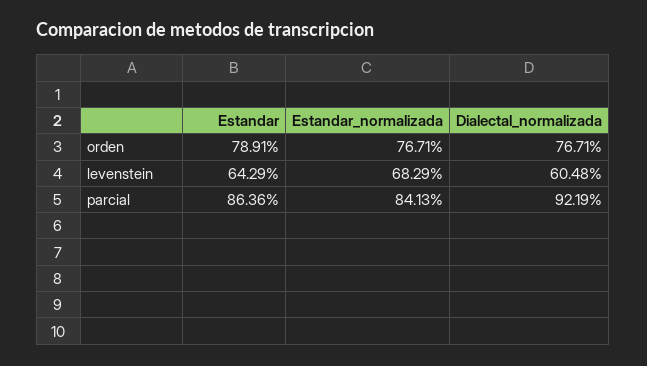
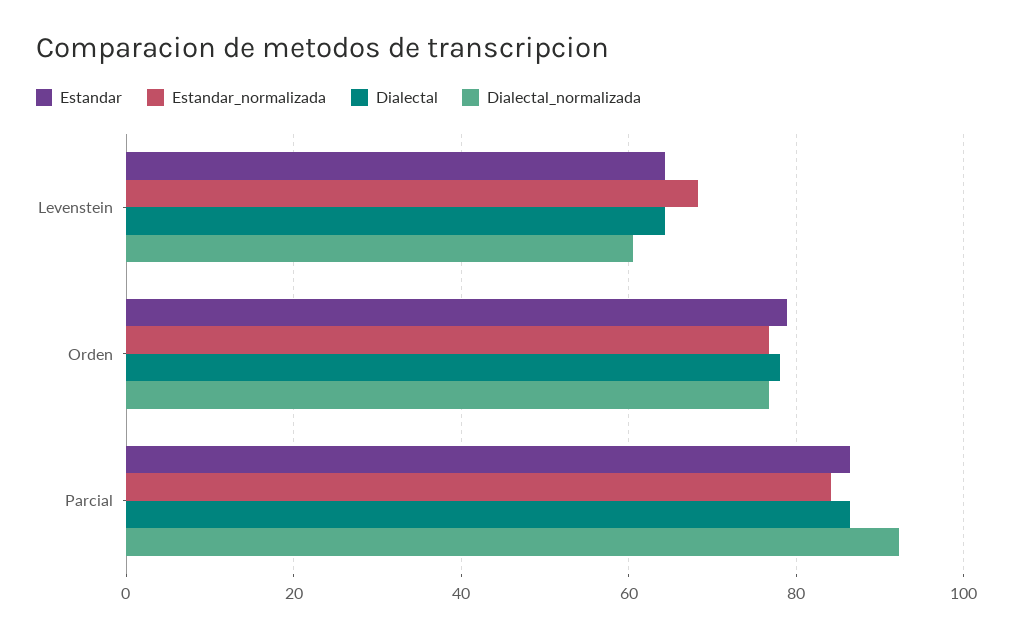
  {
    "Estandar": {
      "orden": 78.91,
      "levenstein": 64.29,
      "parcial": 86.36
    },
    "Estandar_normalizada": {
      "orden": 76.71,
      "levenstein": 68.29,
      "parcial": 84.13
    },
    "Dialectal_normalizada": {
      "orden": 76.71,
      "levenstein": 60.48,
      "parcial": 92.19
-   }
+   },
+   "Dialectal": {
+     "levenstein": 64,
+     "orden": 78,
+     "parcial": 86
+   }
  }

